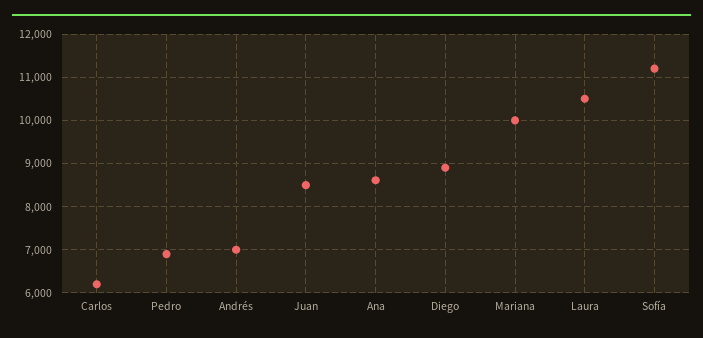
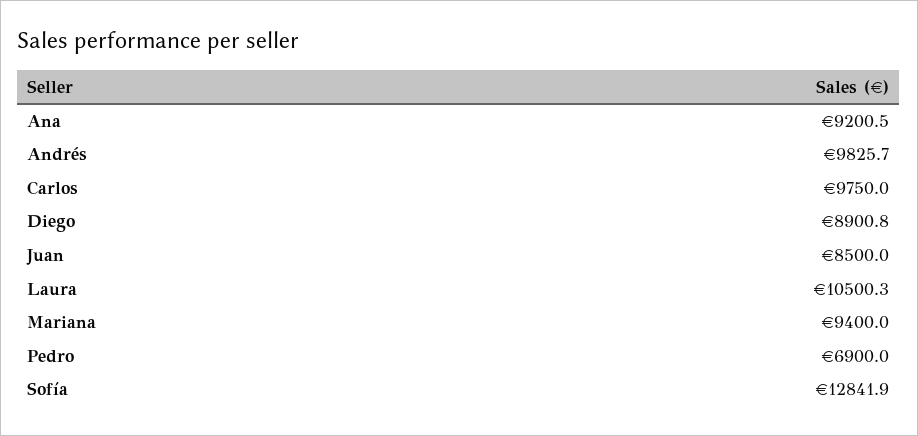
  {
-   "Carlos": 6200,
+   "Carlos": 9750,
    "Pedro": 6900,
-   "Andrés": 7000,
+   "Andrés": 9825.7,
    "Juan": 8500,
-   "Ana": 8600,
+   "Ana": 9200.5,
    "Diego": 8900.8,
-   "Mariana": 10000,
+   "Mariana": 9400,
    "Laura": 10500.3,
-   "Sofía": 11200
+   "Sofía": 12841.9
  }

